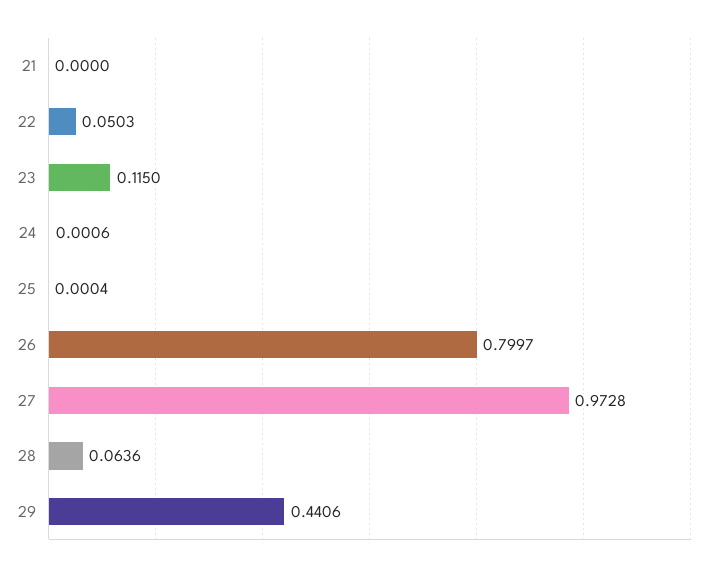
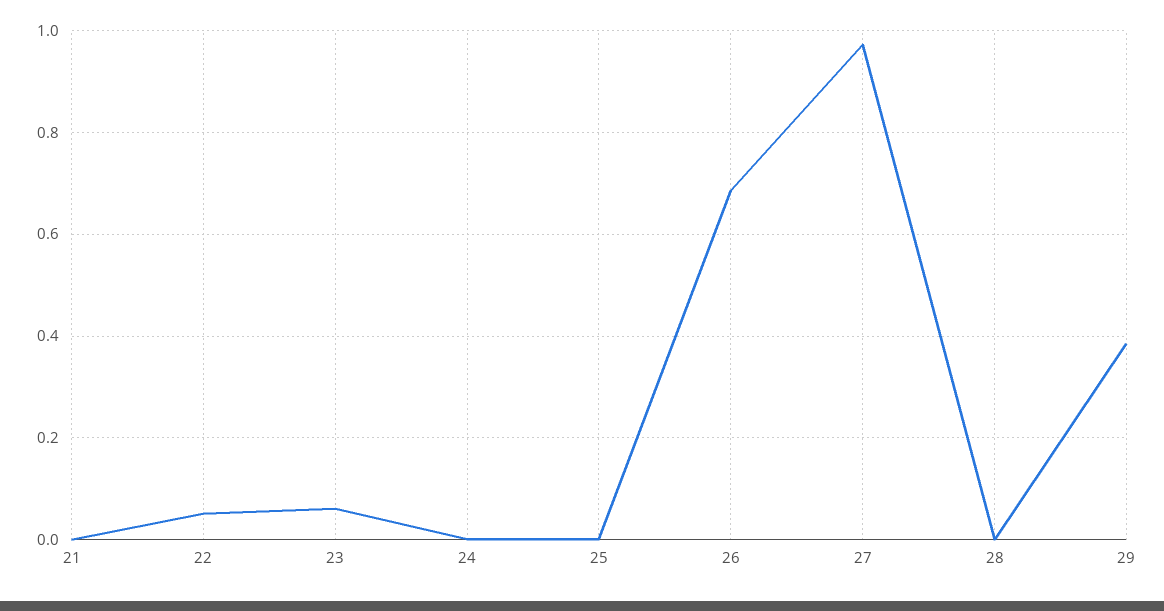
  {
    "21": 0,
    "22": 0.0503,
-   "23": 0.115,
+   "23": 0.06,
    "24": 0.0006,
    "25": 0.0004,
-   "26": 0.7997,
+   "26": 0.68,
    "27": 0.9728,
-   "28": 0.0636,
+   "28": 0,
-   "29": 0.4406
+   "29": 0.38
  }

